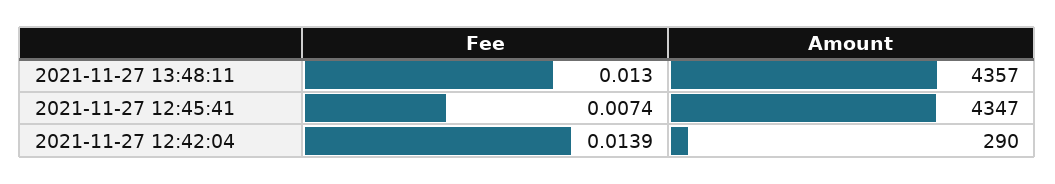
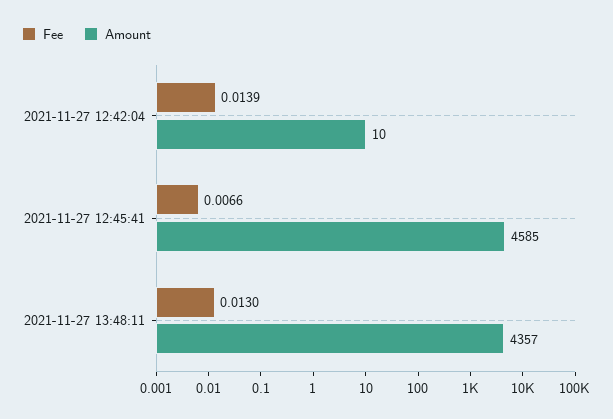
  {
    "Fee": {
      "2021-11-27 13:48:11": 0.013,
-     "2021-11-27 12:45:41": 0.0074,
+     "2021-11-27 12:45:41": 0.0066,
      "2021-11-27 12:42:04": 0.0139
    },
    "Amount": {
      "2021-11-27 13:48:11": 4357,
-     "2021-11-27 12:45:41": 4347,
+     "2021-11-27 12:45:41": 4585,
-     "2021-11-27 12:42:04": 290
+     "2021-11-27 12:42:04": 10
    }
  }

